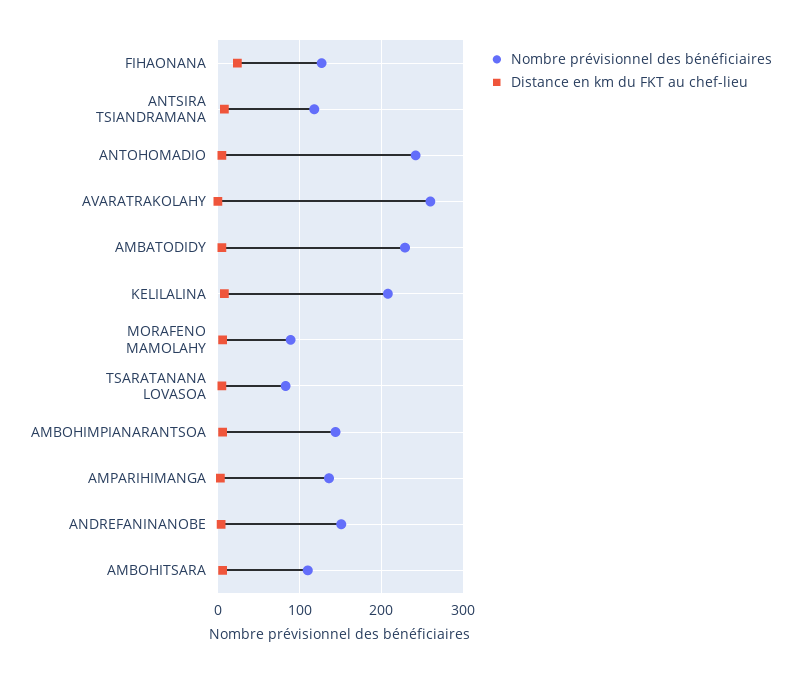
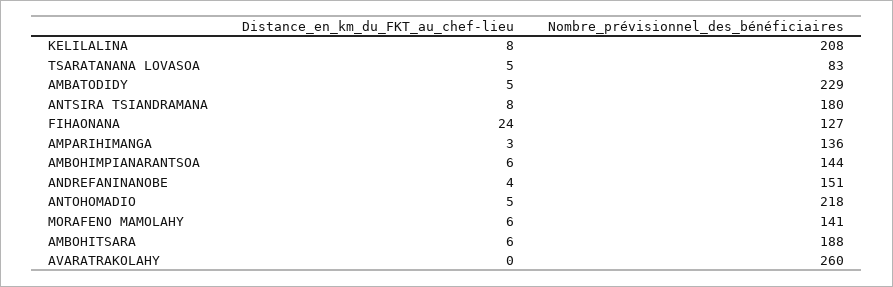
  {
    "Nombre prévisionnel des bénéficiaires": {
      "FIHAONANA": 127,
-     "ANTSIRA TSIANDRAMANA": 120,
+     "ANTSIRA TSIANDRAMANA": 180,
-     "ANTOHOMADIO": 240,
+     "ANTOHOMADIO": 218,
      "AVARATRAKOLAHY": 260,
      "AMBATODIDY": 229,
      "KELILALINA": 208,
-     "MORAFENO MAMOLAHY": 90,
+     "MORAFENO MAMOLAHY": 141,
      "TSARATANANA LOVASOA": 83,
      "AMBOHIMPIANARANTSOA": 144,
      "AMPARIHIMANGA": 136,
      "ANDREFANINANOBE": 151,
-     "AMBOHITSARA": 110
+     "AMBOHITSARA": 188
    },
    "Distance en km du FKT au chef-lieu": {
      "FIHAONANA": 24,
      "ANTSIRA TSIANDRAMANA": 8,
      "ANTOHOMADIO": 5,
      "AVARATRAKOLAHY": 0,
      "AMBATODIDY": 5,
      "KELILALINA": 8,
      "MORAFENO MAMOLAHY": 6,
      "TSARATANANA LOVASOA": 5,
      "AMBOHIMPIANARANTSOA": 6,
      "AMPARIHIMANGA": 3,
      "ANDREFANINANOBE": 4,
      "AMBOHITSARA": 6
    }
  }

